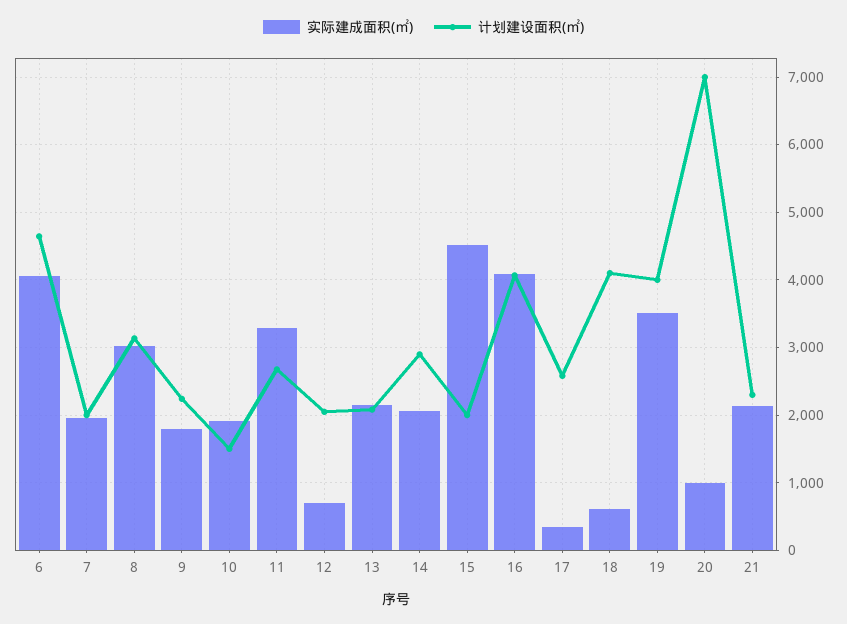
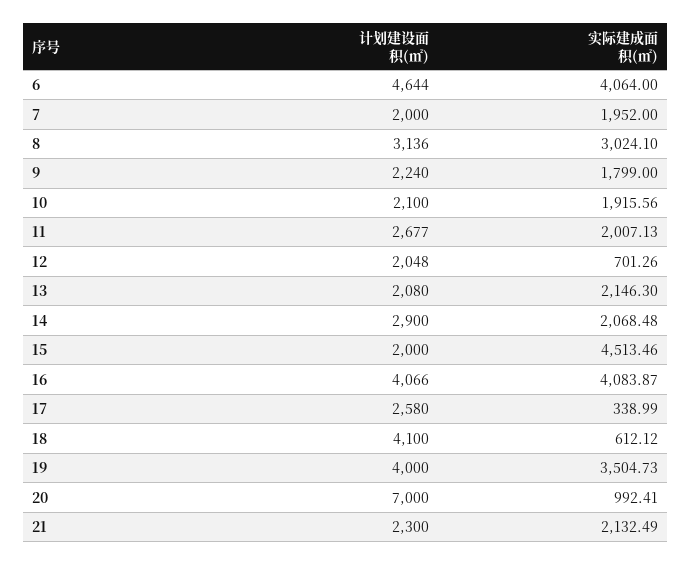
  {
    "实际建成面积(㎡)": {
      "6": 4064,
      "7": 1952,
      "8": 3024.1,
      "9": 1799,
      "10": 1915.56,
-     "11": 3300,
+     "11": 2007.13,
      "12": 701.26,
      "13": 2146.3,
      "14": 2068.48,
      "15": 4513.46,
      "16": 4083.87,
      "17": 338.99,
      "18": 612.12,
      "19": 3504.73,
      "20": 992.41,
      "21": 2132.49
    },
    "计划建设面积(㎡)": {
      "6": 4644,
      "7": 2000,
      "8": 3136,
      "9": 2240,
-     "10": 1500,
+     "10": 2100,
      "11": 2677,
      "12": 2048,
      "13": 2080,
      "14": 2900,
      "15": 2000,
      "16": 4066,
      "17": 2580,
      "18": 4100,
      "19": 4000,
      "20": 7000,
      "21": 2300
    }
  }

